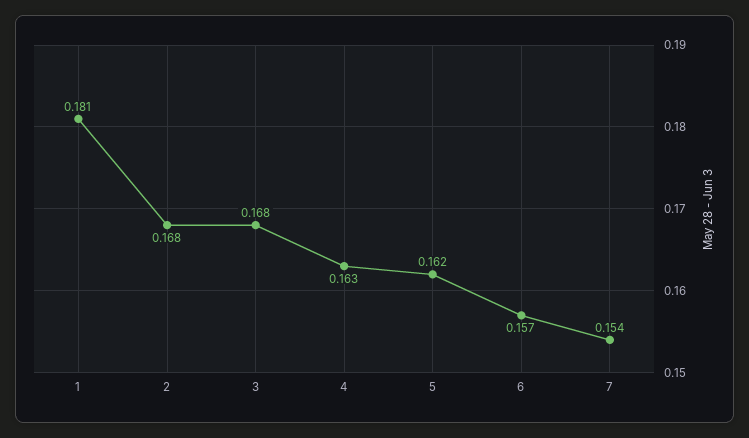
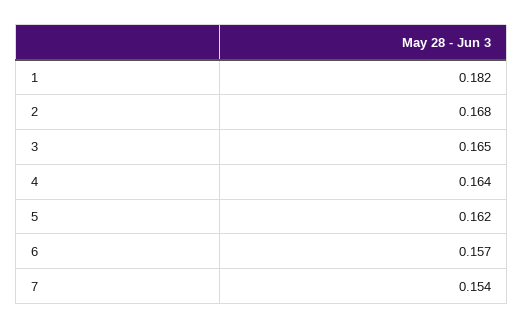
  {
-   "1": 0.181,
+   "1": 0.182,
    "2": 0.168,
-   "3": 0.168,
+   "3": 0.165,
-   "4": 0.163,
+   "4": 0.164,
    "5": 0.162,
    "6": 0.157,
    "7": 0.154
  }

